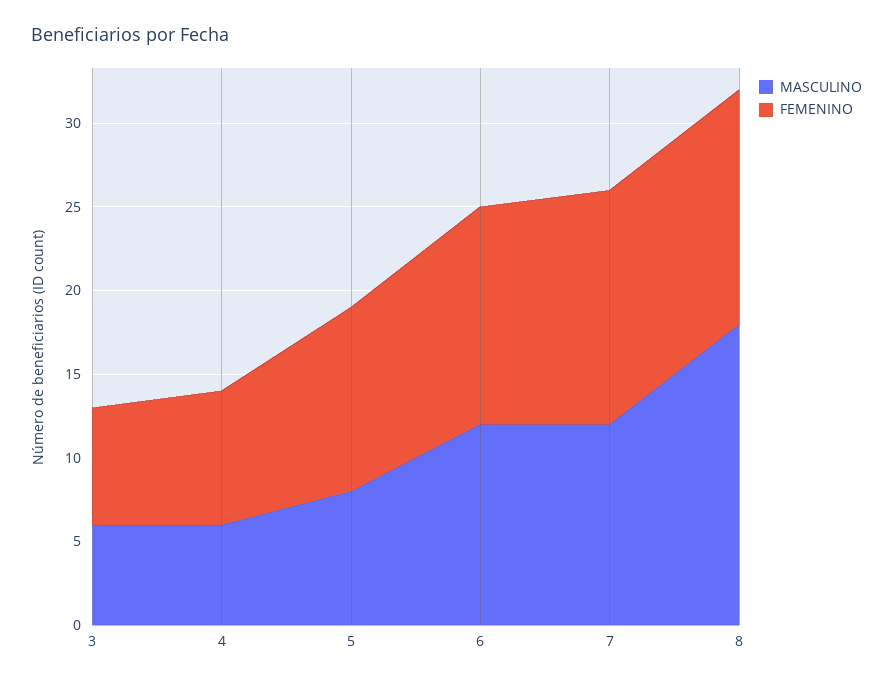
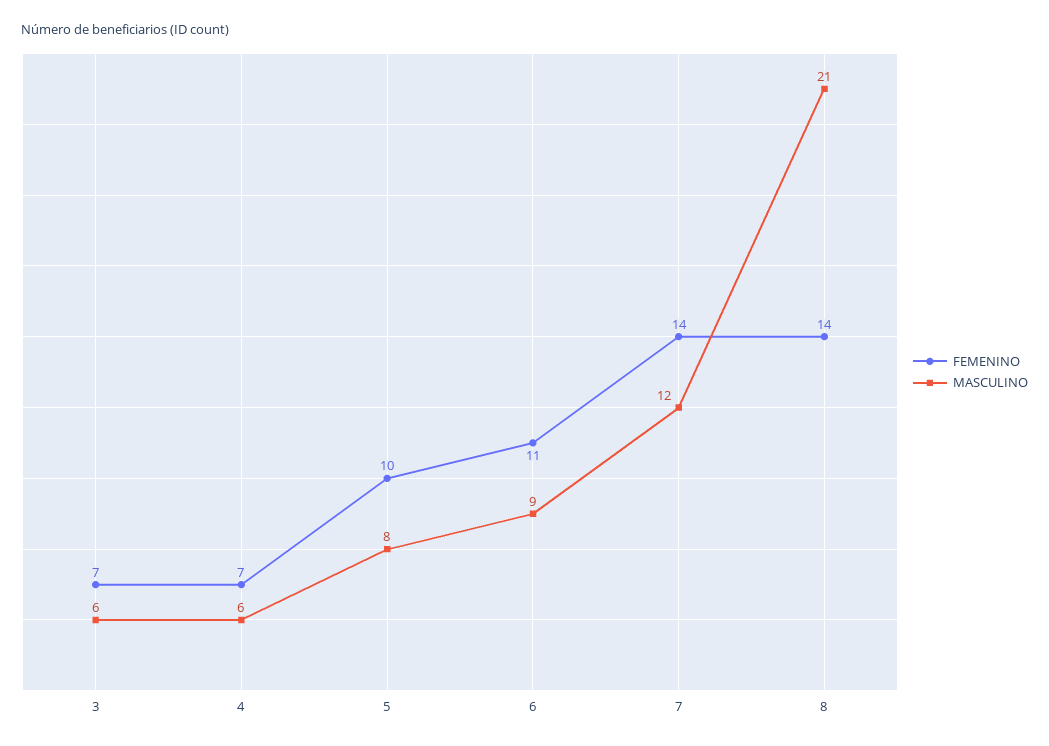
  {
    "MASCULINO": {
      "3": 6,
      "4": 6,
      "5": 8,
-     "6": 12,
+     "6": 9,
      "7": 12,
-     "8": 18
+     "8": 21
    },
    "FEMENINO": {
      "3": 7,
-     "4": 8,
+     "4": 7,
-     "5": 11,
+     "5": 10,
-     "6": 13,
+     "6": 11,
      "7": 14,
      "8": 14
    }
  }

